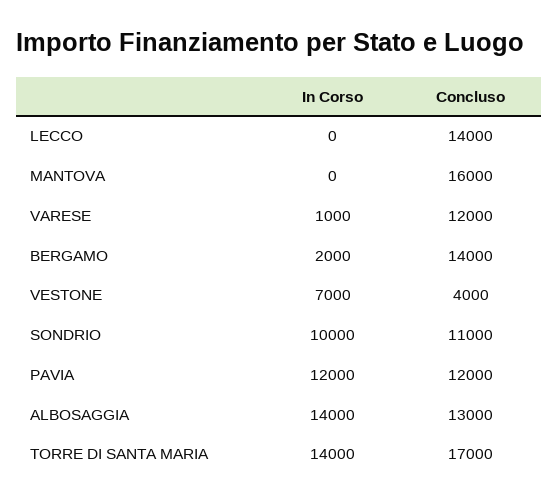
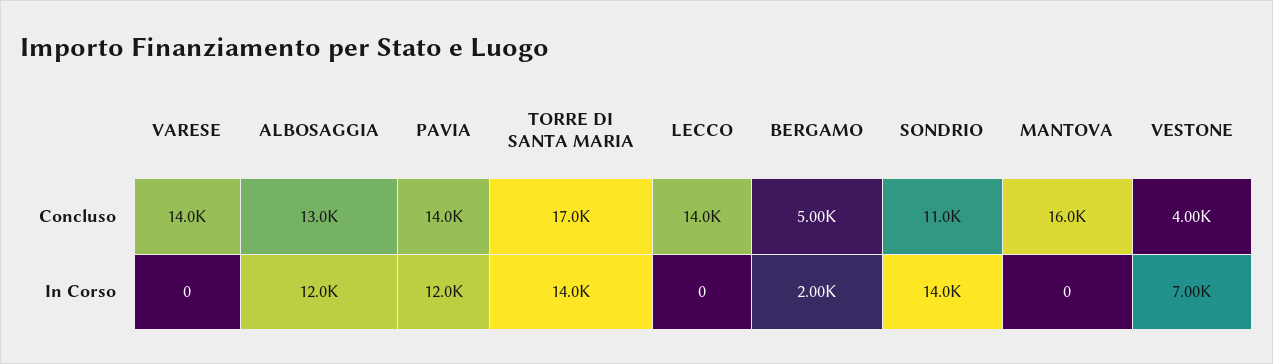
  {
    "In Corso": {
      "LECCO": 0,
      "MANTOVA": 0,
-     "VARESE": 1000,
+     "VARESE": 0,
      "BERGAMO": 2000,
      "VESTONE": 7000,
-     "SONDRIO": 10000,
+     "SONDRIO": 14000,
      "PAVIA": 12000,
-     "ALBOSAGGIA": 14000,
+     "ALBOSAGGIA": 12000,
      "TORRE DI SANTA MARIA": 14000
    },
    "Concluso": {
      "LECCO": 14000,
      "MANTOVA": 16000,
-     "VARESE": 12000,
+     "VARESE": 14000,
-     "BERGAMO": 14000,
+     "BERGAMO": 5000,
      "VESTONE": 4000,
      "SONDRIO": 11000,
-     "PAVIA": 12000,
+     "PAVIA": 14000,
      "ALBOSAGGIA": 13000,
      "TORRE DI SANTA MARIA": 17000
    }
  }

